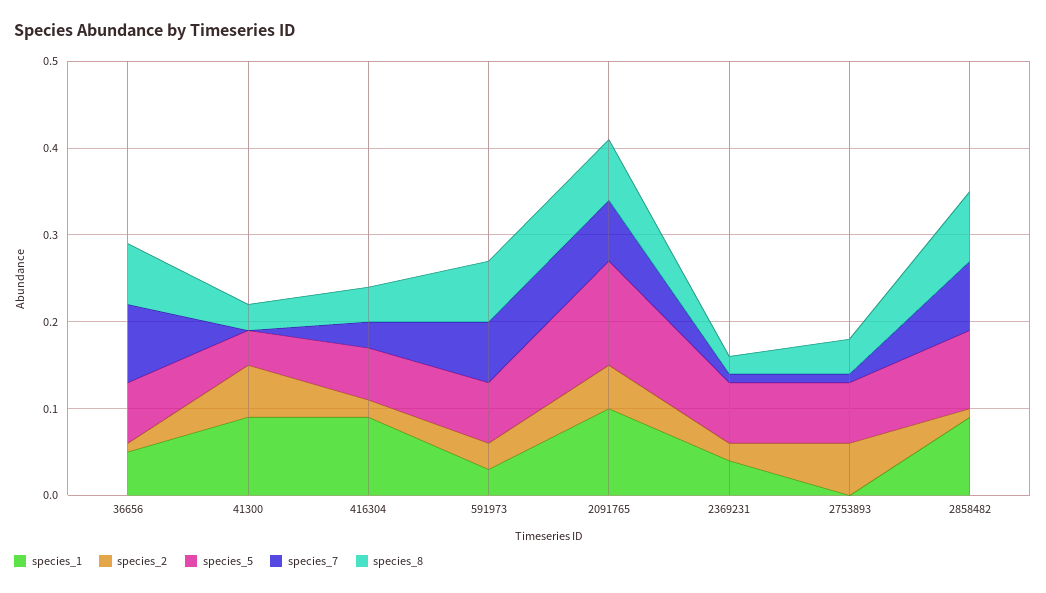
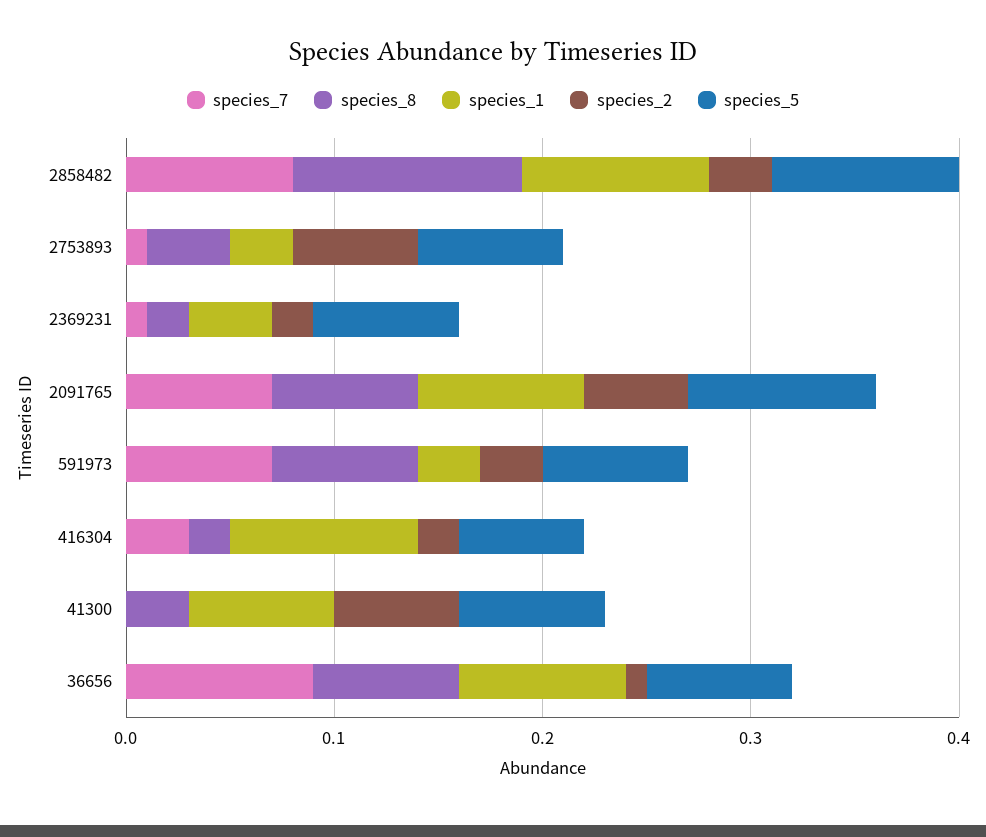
  {
    "species_1": {
-     "36656": 0.05,
+     "36656": 0.08,
-     "41300": 0.09,
+     "41300": 0.07,
      "416304": 0.09,
      "591973": 0.03,
-     "2091765": 0.1,
+     "2091765": 0.08,
      "2369231": 0.04,
-     "2753893": 0,
+     "2753893": 0.03,
      "2858482": 0.09
    },
    "species_2": {
      "36656": 0.01,
      "41300": 0.06,
      "416304": 0.02,
      "591973": 0.03,
      "2091765": 0.05,
      "2369231": 0.02,
      "2753893": 0.06,
-     "2858482": 0.01
+     "2858482": 0.03
    },
    "species_5": {
      "36656": 0.07,
-     "41300": 0.04,
+     "41300": 0.07,
      "416304": 0.06,
      "591973": 0.07,
-     "2091765": 0.12,
+     "2091765": 0.09,
      "2369231": 0.07,
      "2753893": 0.07,
      "2858482": 0.09
    },
    "species_7": {
      "36656": 0.09,
      "41300": 0,
      "416304": 0.03,
      "591973": 0.07,
      "2091765": 0.07,
      "2369231": 0.01,
      "2753893": 0.01,
      "2858482": 0.08
    },
    "species_8": {
      "36656": 0.07,
      "41300": 0.03,
-     "416304": 0.04,
+     "416304": 0.02,
      "591973": 0.07,
      "2091765": 0.07,
      "2369231": 0.02,
      "2753893": 0.04,
-     "2858482": 0.08
+     "2858482": 0.11
    }
  }

